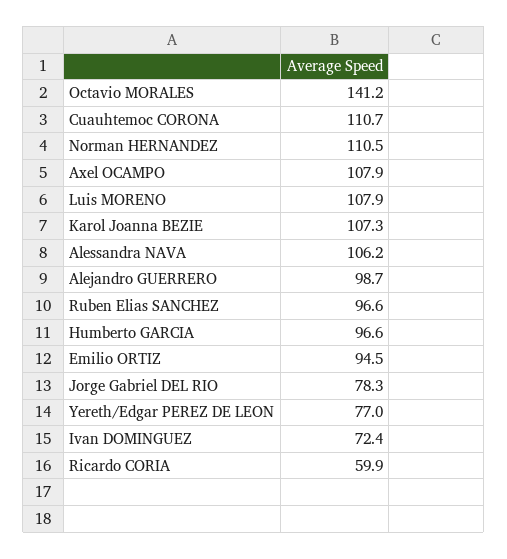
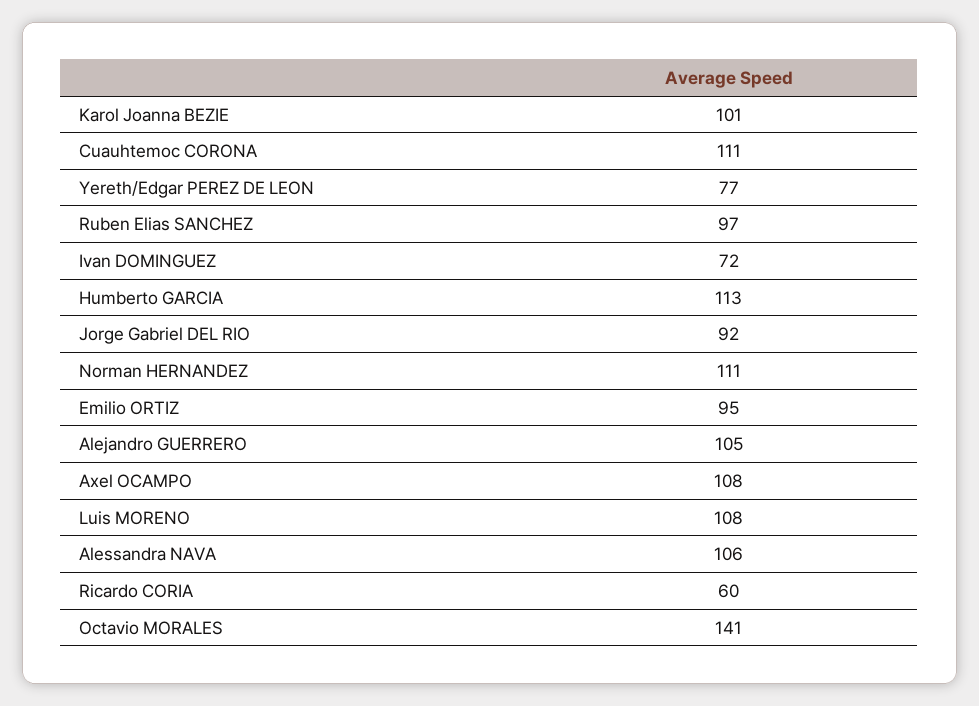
  {
    "Octavio MORALES": 141.2,
    "Cuauhtemoc CORONA": 110.7,
    "Norman HERNANDEZ": 110.5,
    "Axel OCAMPO": 107.9,
    "Luis MORENO": 107.9,
-   "Karol Joanna BEZIE": 107.3,
+   "Karol Joanna BEZIE": 101,
    "Alessandra NAVA": 106.2,
-   "Alejandro GUERRERO": 98.7,
+   "Alejandro GUERRERO": 105,
    "Ruben Elias SANCHEZ": 96.6,
-   "Humberto GARCIA": 96.6,
+   "Humberto GARCIA": 113,
    "Emilio ORTIZ": 94.5,
-   "Jorge Gabriel DEL RIO": 78.3,
+   "Jorge Gabriel DEL RIO": 92,
    "Yereth/Edgar PEREZ DE LEON": 77,
    "Ivan DOMINGUEZ": 72.4,
    "Ricardo CORIA": 59.9
  }

